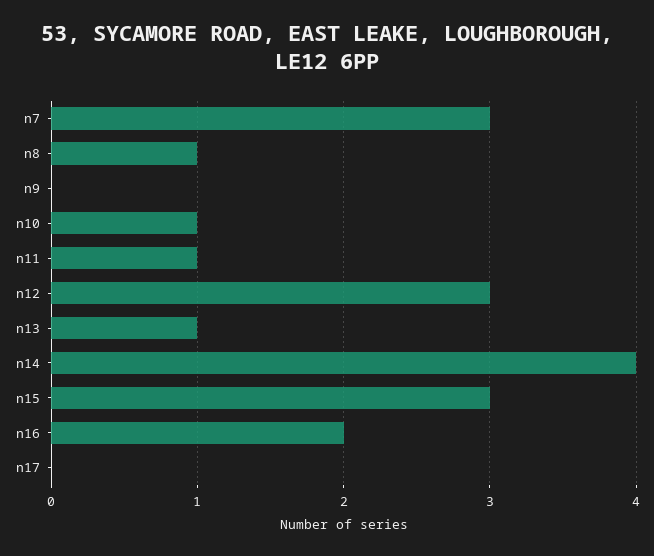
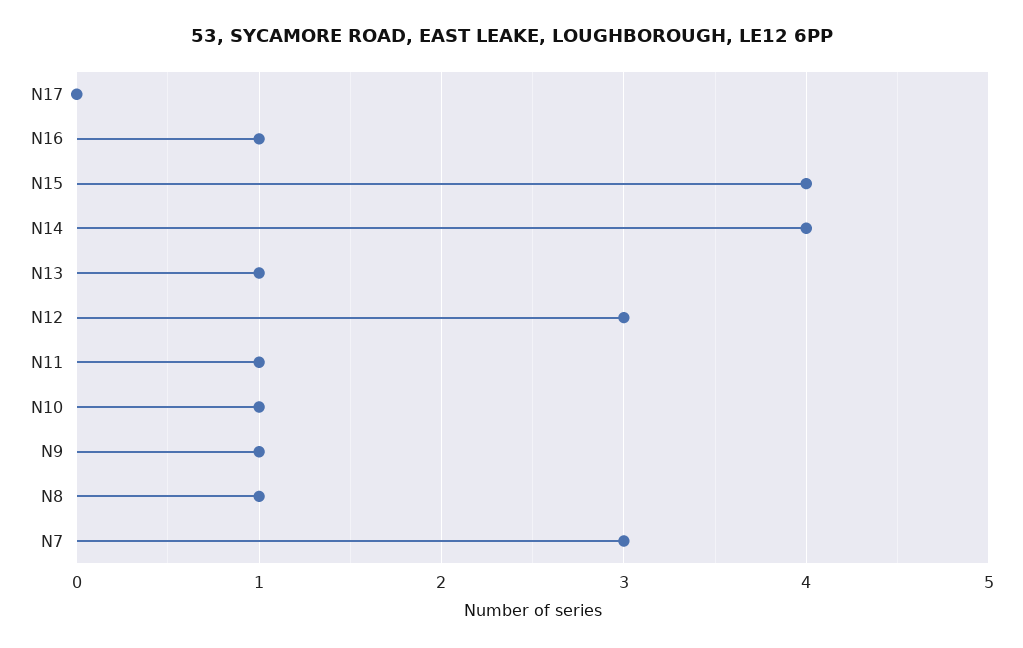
  {
    "n7": 3,
    "n8": 1,
-   "n9": 0,
+   "n9": 1,
    "n10": 1,
    "n11": 1,
    "n12": 3,
    "n13": 1,
    "n14": 4,
-   "n15": 3,
+   "n15": 4,
-   "n16": 2,
+   "n16": 1,
    "n17": 0
  }

